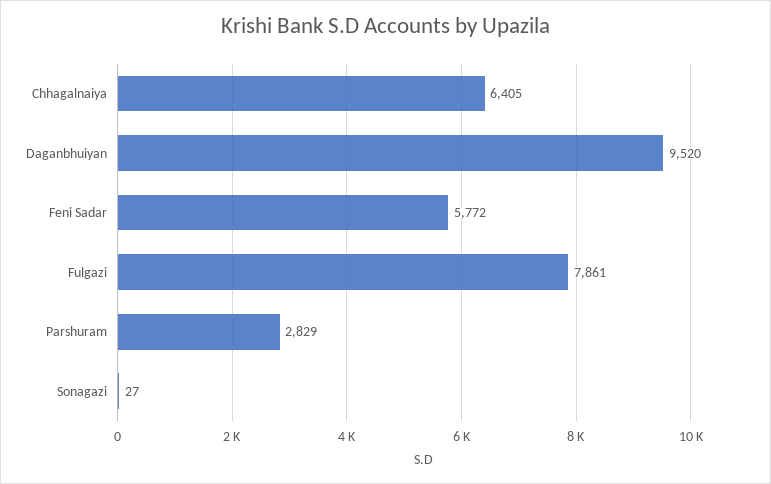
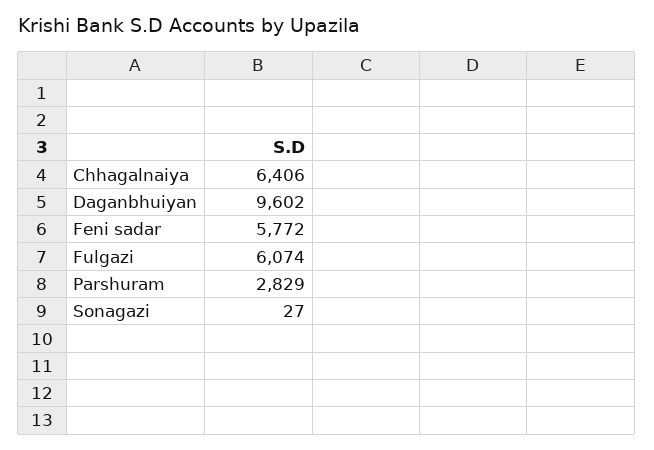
  {
-   "Chhagalnaiya": 6405,
+   "Chhagalnaiya": 6406,
-   "Daganbhuiyan": 9520,
+   "Daganbhuiyan": 9602,
    "Feni Sadar": 5772,
-   "Fulgazi": 7861,
+   "Fulgazi": 6074,
    "Parshuram": 2829,
    "Sonagazi": 27
  }

